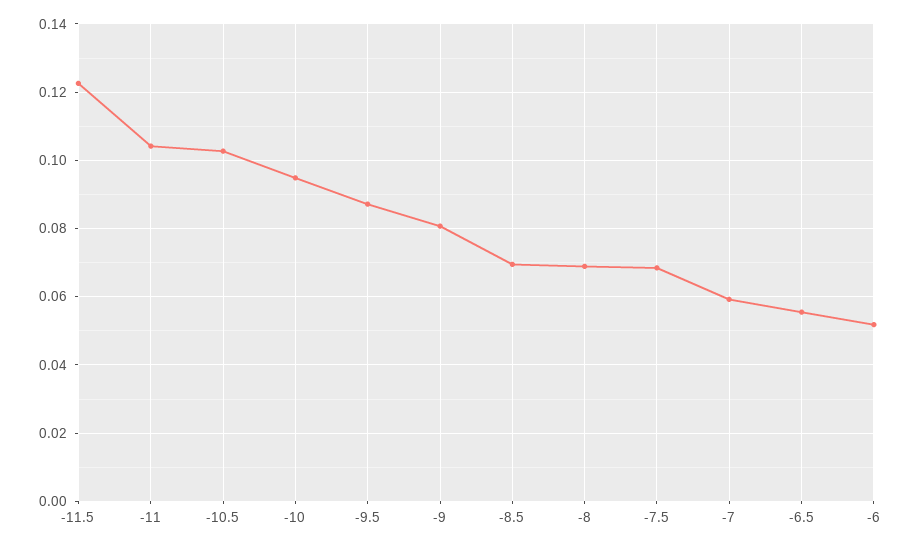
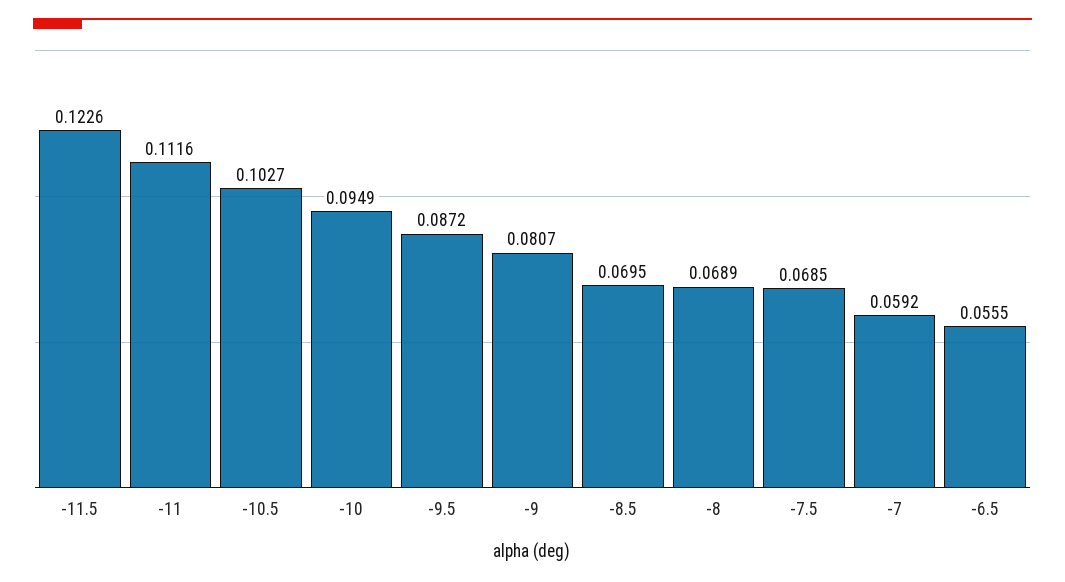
  {
    "-11.5": 0.1226,
-   "-11": 0.104,
+   "-11": 0.1116,
    "-10.5": 0.1027,
    "-10": 0.0949,
    "-9.5": 0.0872,
    "-9": 0.0807,
    "-8.5": 0.0695,
    "-8": 0.0689,
    "-7.5": 0.0685,
    "-7": 0.0592,
-   "-6.5": 0.0555,
+   "-6.5": 0.0555
-   "-6": 0.052
  }

